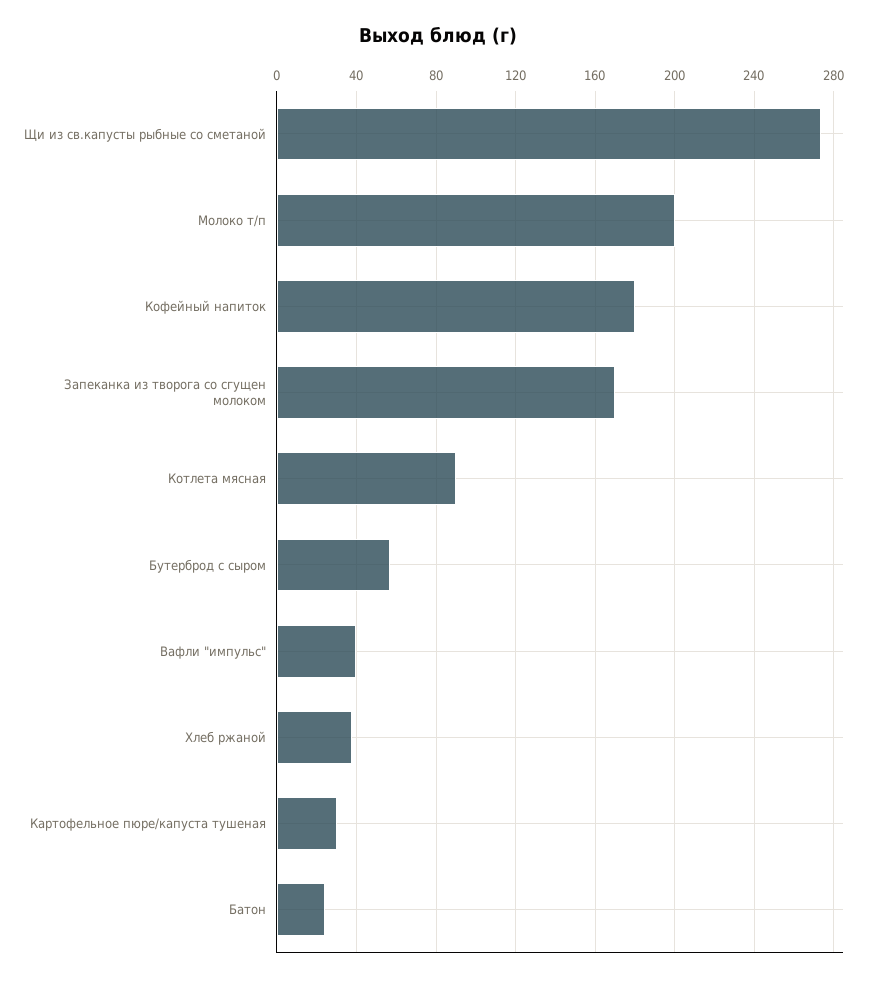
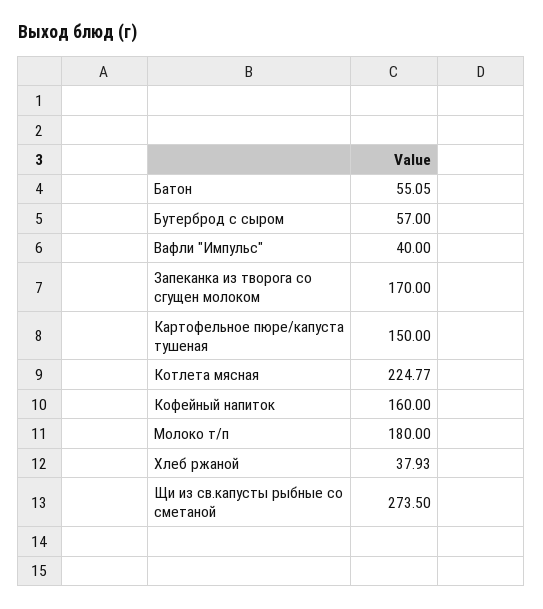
  {
    "Щи из св.капусты рыбные со сметаной": 273.5,
-   "Молоко т/п": 200,
+   "Молоко т/п": 180,
-   "Кофейный напиток": 180,
+   "Кофейный напиток": 160,
    "Запеканка из творога со сгущен молоком": 170,
-   "Котлета мясная": 90,
+   "Котлета мясная": 224.77,
    "Бутерброд с сыром": 57,
    "Вафли \"импульс\"": 40,
    "Хлеб ржаной": 37.93,
-   "Картофельное пюре/капуста тушеная": 30,
+   "Картофельное пюре/капуста тушеная": 150,
-   "Батон": 25
+   "Батон": 55.05
  }

